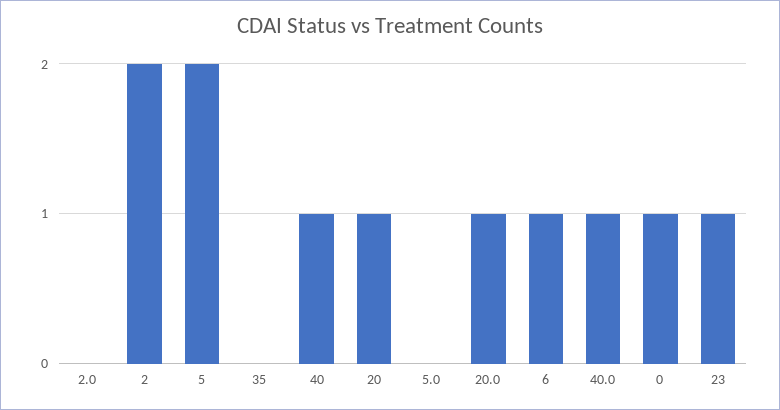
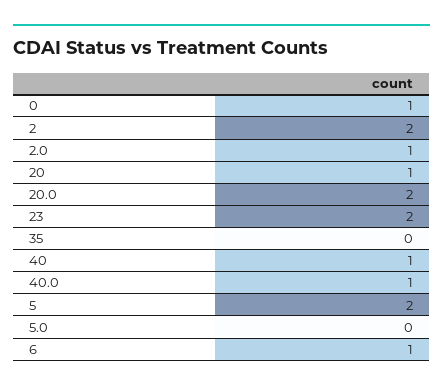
  {
-   "2.0": 0,
+   "2.0": 1,
    "2": 2,
    "5": 2,
    "35": 0,
    "40": 1,
    "20": 1,
    "5.0": 0,
-   "20.0": 1,
+   "20.0": 2,
    "6": 1,
    "40.0": 1,
    "0": 1,
-   "23": 1
+   "23": 2
  }

